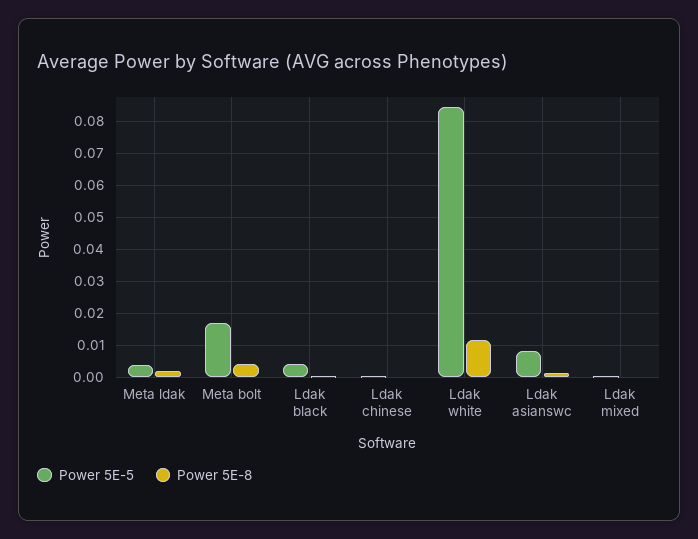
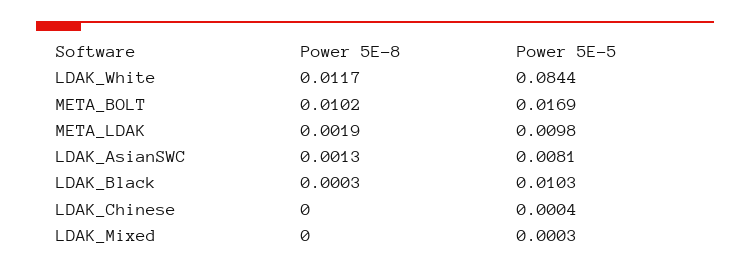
  {
    "Power 5E-5": {
-     "Meta ldak": 0.004,
+     "Meta ldak": 0.0098,
      "Meta bolt": 0.0169,
-     "Ldak black": 0.004,
+     "Ldak black": 0.0103,
      "Ldak chinese": 0.0004,
      "Ldak white": 0.0844,
      "Ldak asianswc": 0.0081,
      "Ldak mixed": 0.0003
    },
    "Power 5E-8": {
      "Meta ldak": 0.0019,
-     "Meta bolt": 0.004,
+     "Meta bolt": 0.0102,
      "Ldak black": 0.0003,
      "Ldak chinese": 0,
      "Ldak white": 0.0117,
      "Ldak asianswc": 0.0013,
      "Ldak mixed": 0
    }
  }

